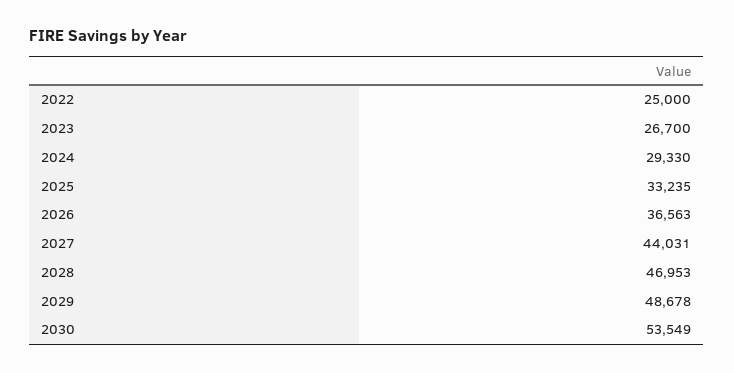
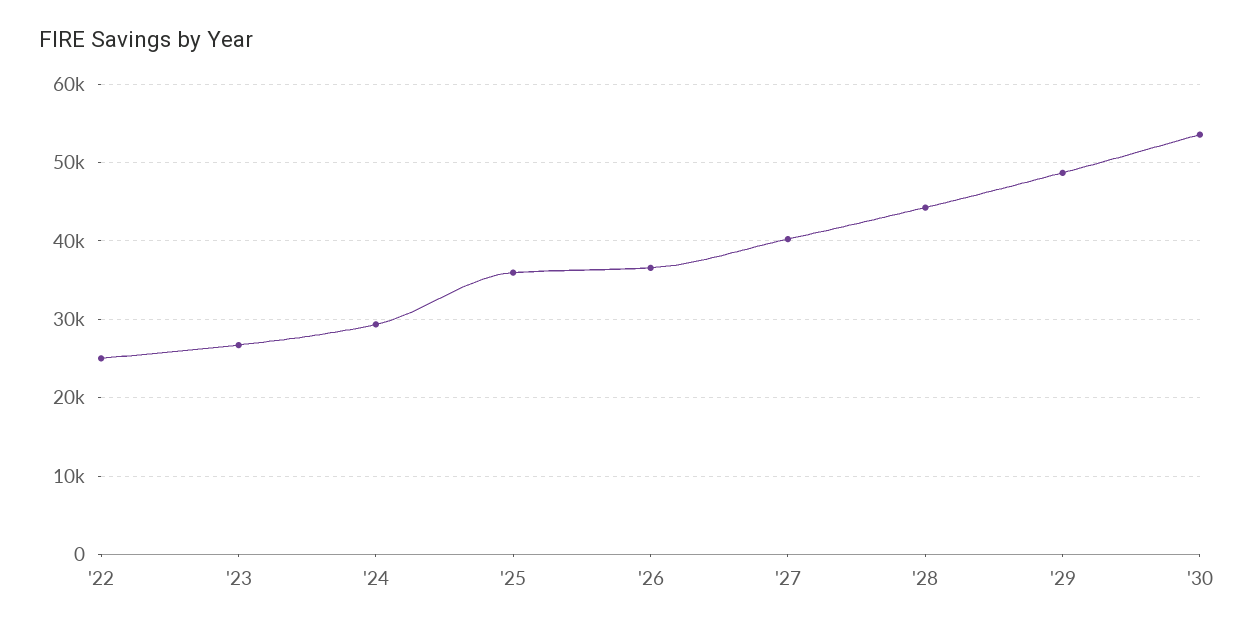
  {
    "2022": 25000,
    "2023": 26700,
    "2024": 29330,
-   "2025": 33235,
+   "2025": 36000,
    "2026": 36563,
-   "2027": 44031,
+   "2027": 40000,
-   "2028": 46953,
+   "2028": 44000,
    "2029": 48678,
    "2030": 53549
  }

